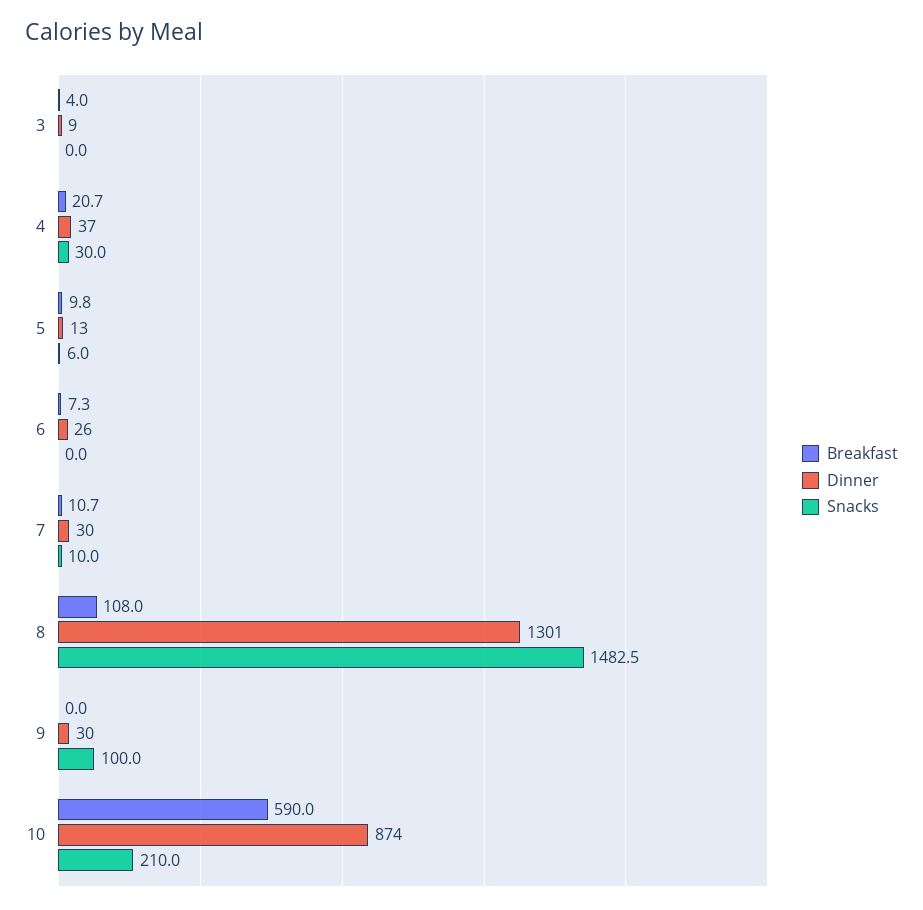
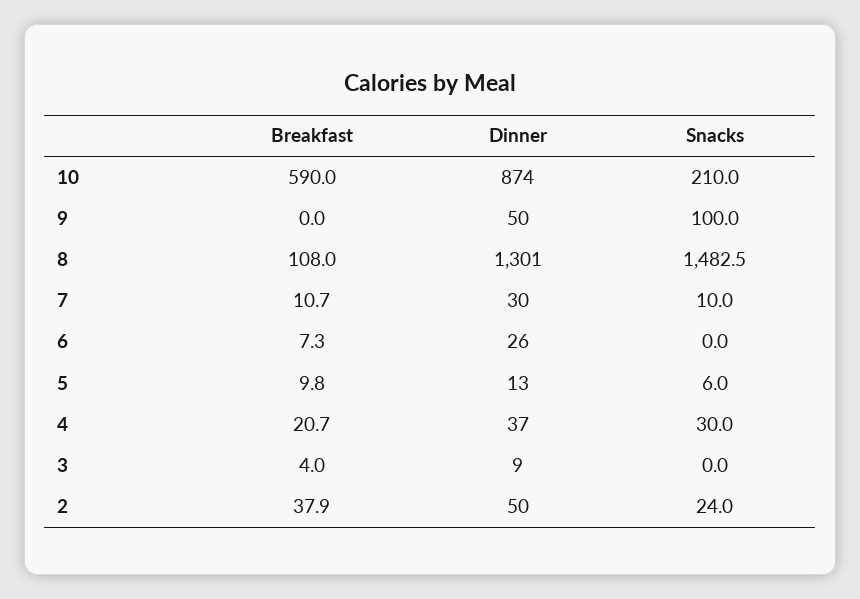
  {
    "Breakfast": {
      "3": 4,
      "4": 20.7,
      "5": 9.8,
      "6": 7.3,
      "7": 10.7,
      "8": 108,
      "9": 0,
-     "10": 590
+     "10": 590,
+     "2": 37.9
    },
    "Dinner": {
      "3": 9,
      "4": 37,
      "5": 13,
      "6": 26,
      "7": 30,
      "8": 1301,
-     "9": 30,
+     "9": 50,
-     "10": 874
+     "10": 874,
+     "2": 50
    },
    "Snacks": {
      "3": 0,
      "4": 30,
      "5": 6,
      "6": 0,
      "7": 10,
      "8": 1482.5,
      "9": 100,
-     "10": 210
+     "10": 210,
+     "2": 24
    }
  }

